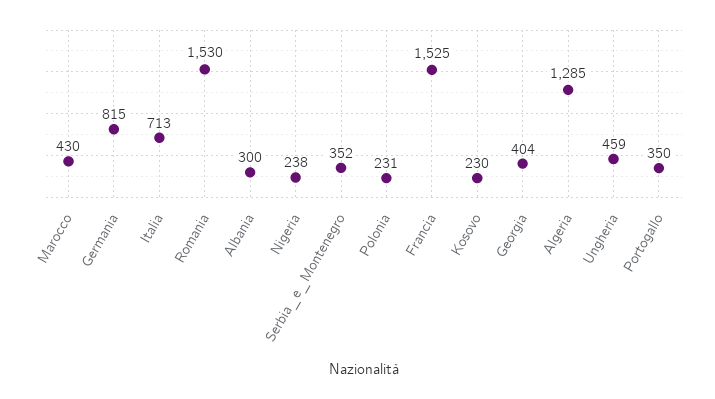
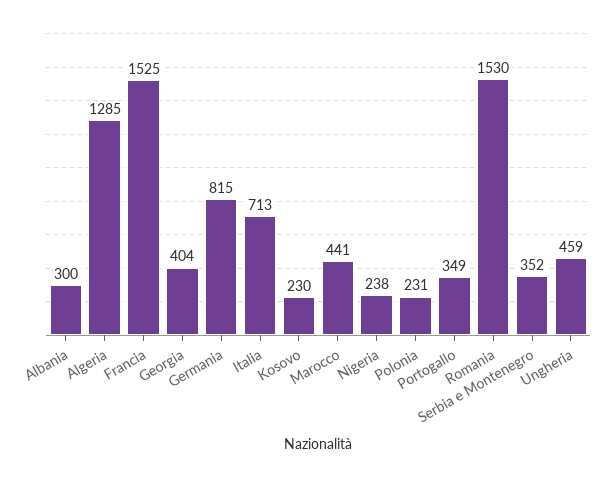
  {
-   "Marocco": 430,
+   "Marocco": 441,
    "Germania": 815,
    "Italia": 713,
    "Romania": 1530,
    "Albania": 300,
    "Nigeria": 238,
    "Serbia_e_Montenegro": 352,
    "Polonia": 231,
    "Francia": 1525,
    "Kosovo": 230,
    "Georgia": 404,
    "Algeria": 1285,
    "Ungheria": 459,
-   "Portogallo": 350
+   "Portogallo": 349
  }

